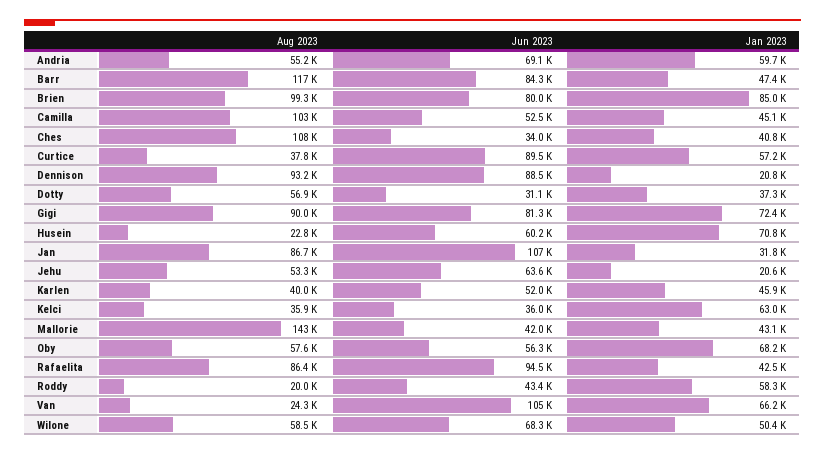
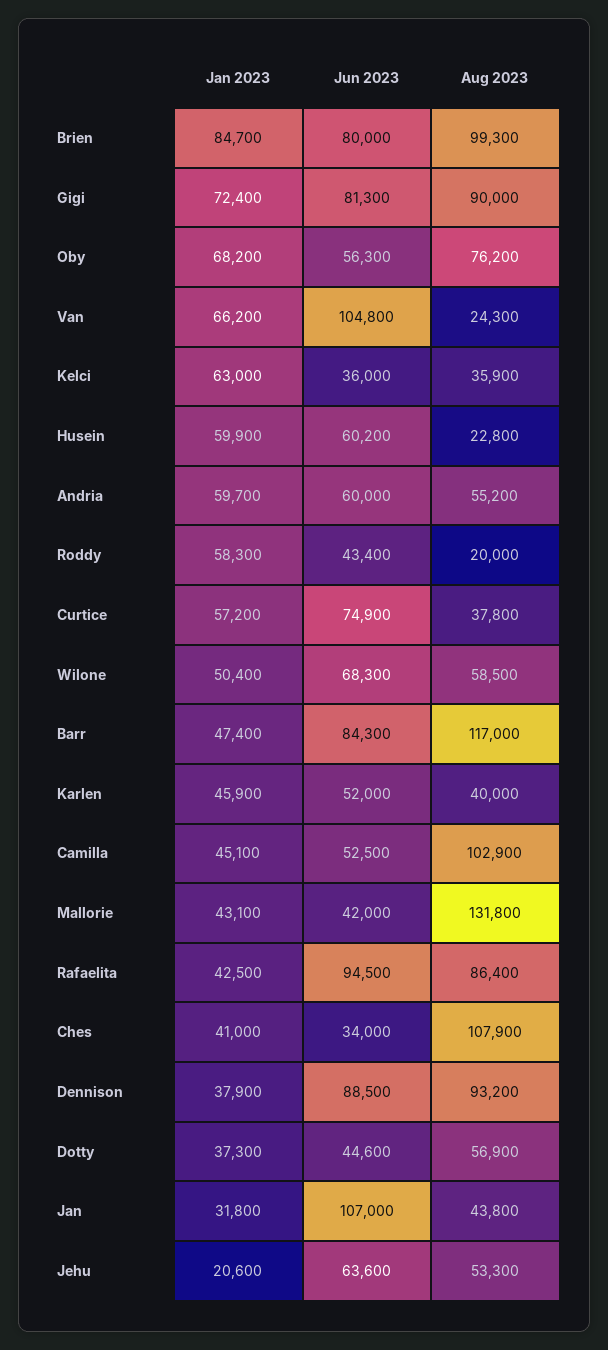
  {
    "Aug 2023": {
      "Andria": 55200,
      "Barr": 117000,
      "Brien": 99300,
      "Camilla": 102900,
      "Ches": 107900,
      "Curtice": 37800,
      "Dennison": 93200,
      "Dotty": 56900,
      "Gigi": 90000,
      "Husein": 22800,
-     "Jan": 86700,
+     "Jan": 43800,
      "Jehu": 53300,
      "Karlen": 40000,
      "Kelci": 35900,
-     "Mallorie": 143000,
+     "Mallorie": 131800,
-     "Oby": 57600,
+     "Oby": 76200,
      "Rafaelita": 86400,
      "Roddy": 20000,
      "Van": 24300,
      "Wilone": 58500
    },
    "Jun 2023": {
-     "Andria": 69100,
+     "Andria": 60000,
      "Barr": 84300,
      "Brien": 80000,
      "Camilla": 52500,
      "Ches": 34000,
-     "Curtice": 89500,
+     "Curtice": 74900,
      "Dennison": 88500,
-     "Dotty": 31100,
+     "Dotty": 44600,
      "Gigi": 81300,
      "Husein": 60200,
      "Jan": 107000,
      "Jehu": 63600,
      "Karlen": 52000,
      "Kelci": 36000,
      "Mallorie": 42000,
      "Oby": 56300,
      "Rafaelita": 94500,
      "Roddy": 43400,
      "Van": 104800,
      "Wilone": 68300
    },
    "Jan 2023": {
      "Andria": 59700,
      "Barr": 47400,
-     "Brien": 85000,
+     "Brien": 84700,
      "Camilla": 45100,
-     "Ches": 40800,
+     "Ches": 41000,
      "Curtice": 57200,
-     "Dennison": 20800,
+     "Dennison": 37900,
      "Dotty": 37300,
      "Gigi": 72400,
-     "Husein": 70800,
+     "Husein": 59900,
      "Jan": 31800,
      "Jehu": 20600,
      "Karlen": 45900,
      "Kelci": 63000,
      "Mallorie": 43100,
      "Oby": 68200,
      "Rafaelita": 42500,
      "Roddy": 58300,
      "Van": 66200,
      "Wilone": 50400
    }
  }

